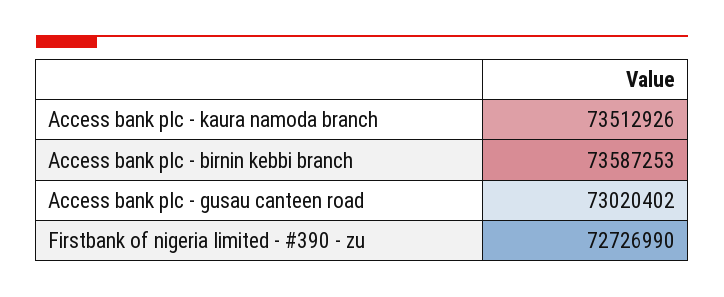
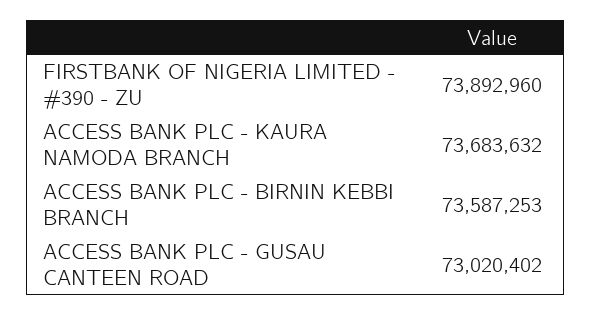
  {
-   "Access bank plc - kaura namoda branch": 73512926,
+   "Access bank plc - kaura namoda branch": 73683632,
    "Access bank plc - birnin kebbi branch": 73587253,
    "Access bank plc - gusau canteen road": 73020402,
-   "Firstbank of nigeria limited - #390 - zu": 72726990
+   "Firstbank of nigeria limited - #390 - zu": 73892960
  }

